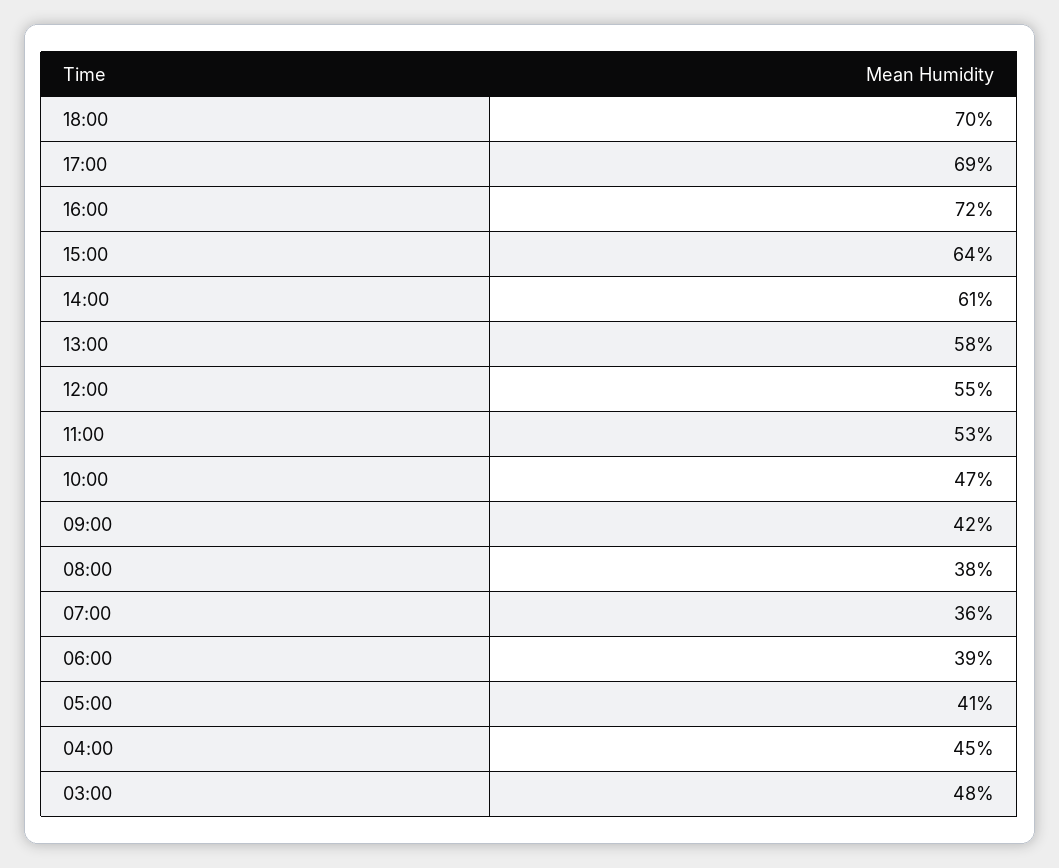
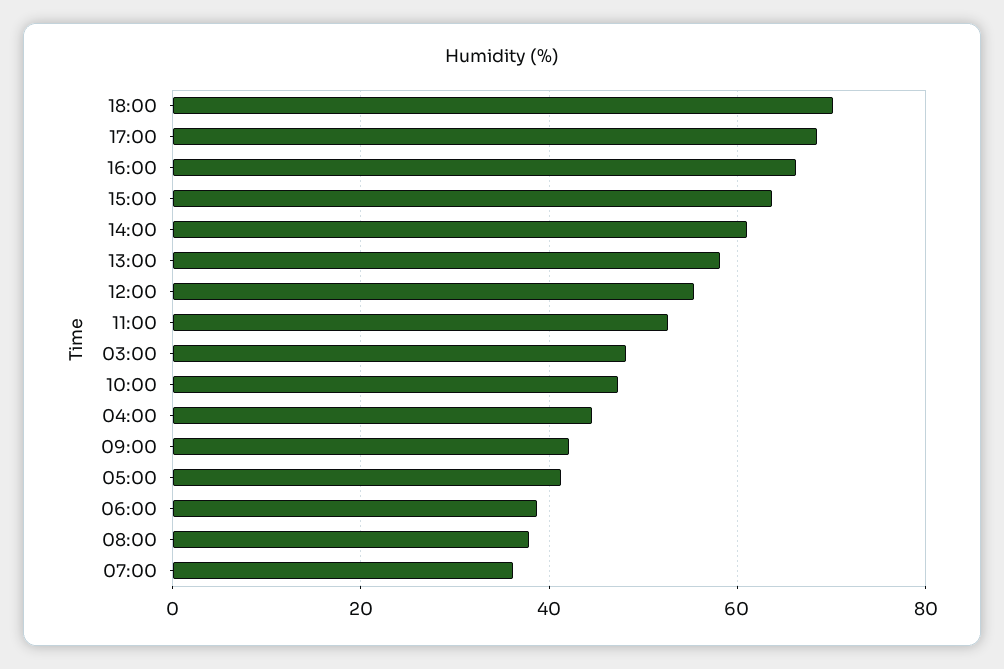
  {
    "18:00": 70,
    "17:00": 69,
-   "16:00": 72,
+   "16:00": 66,
    "15:00": 64,
    "14:00": 61,
    "13:00": 58,
    "12:00": 55,
    "11:00": 53,
    "10:00": 47,
    "09:00": 42,
    "08:00": 38,
    "07:00": 36,
    "06:00": 39,
    "05:00": 41,
    "04:00": 45,
    "03:00": 48
  }

